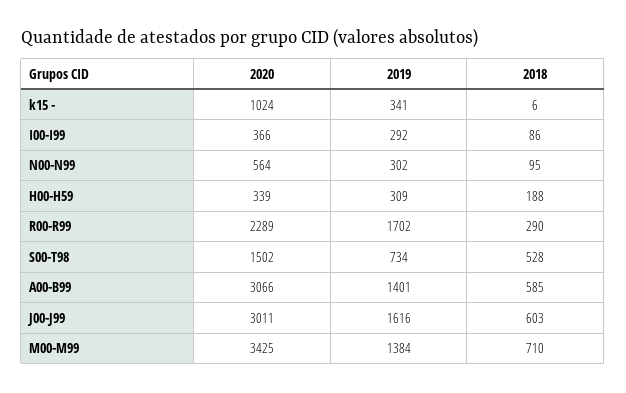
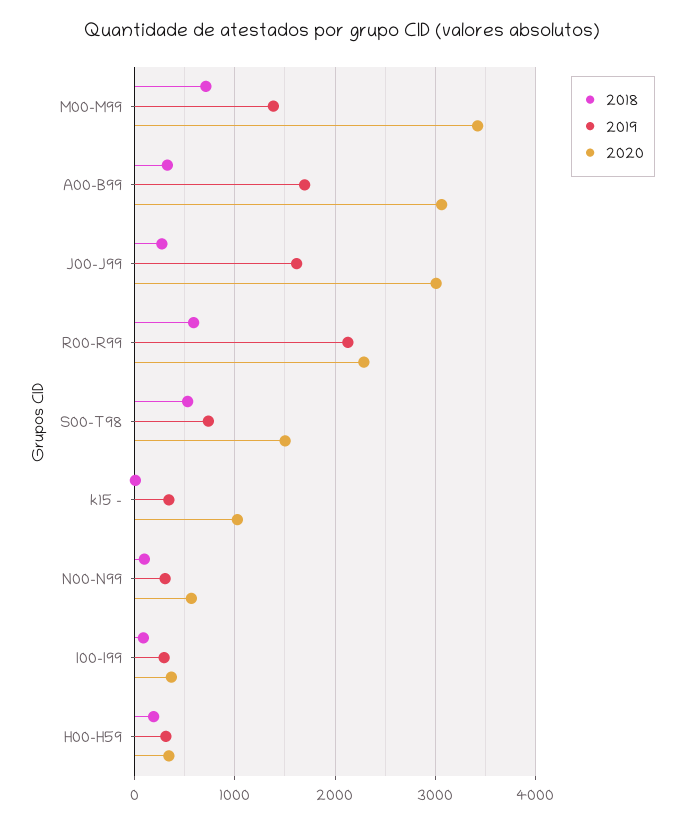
  {
    "2020": {
      "k15 -": 1024,
      "I00-I99": 366,
      "N00-N99": 564,
      "H00-H59": 339,
      "R00-R99": 2289,
      "S00-T98": 1502,
      "A00-B99": 3066,
      "J00-J99": 3011,
      "M00-M99": 3425
    },
    "2019": {
      "k15 -": 341,
      "I00-I99": 292,
      "N00-N99": 302,
      "H00-H59": 309,
-     "R00-R99": 1702,
+     "R00-R99": 2100,
      "S00-T98": 734,
-     "A00-B99": 1401,
+     "A00-B99": 1700,
      "J00-J99": 1616,
      "M00-M99": 1384
    },
    "2018": {
      "k15 -": 6,
      "I00-I99": 86,
      "N00-N99": 95,
      "H00-H59": 188,
-     "R00-R99": 290,
+     "R00-R99": 600,
      "S00-T98": 528,
-     "A00-B99": 585,
+     "A00-B99": 300,
-     "J00-J99": 603,
+     "J00-J99": 300,
      "M00-M99": 710
    }
  }

